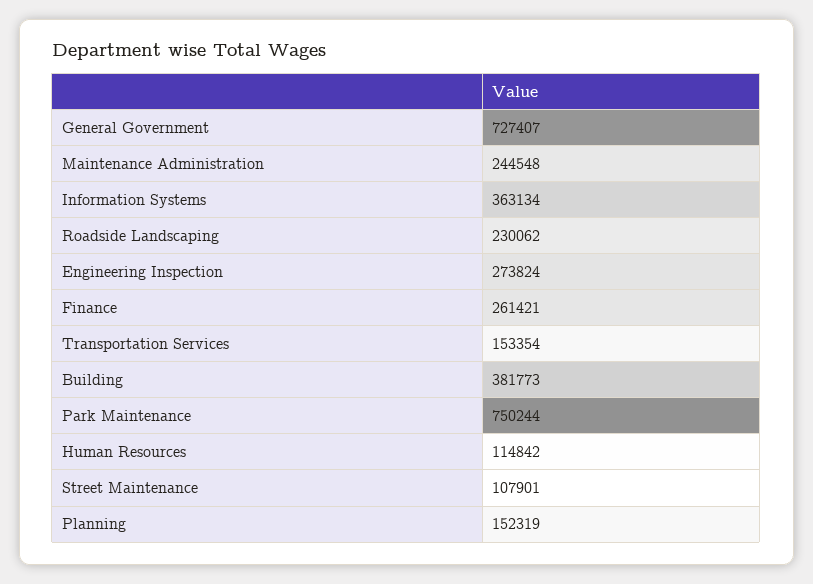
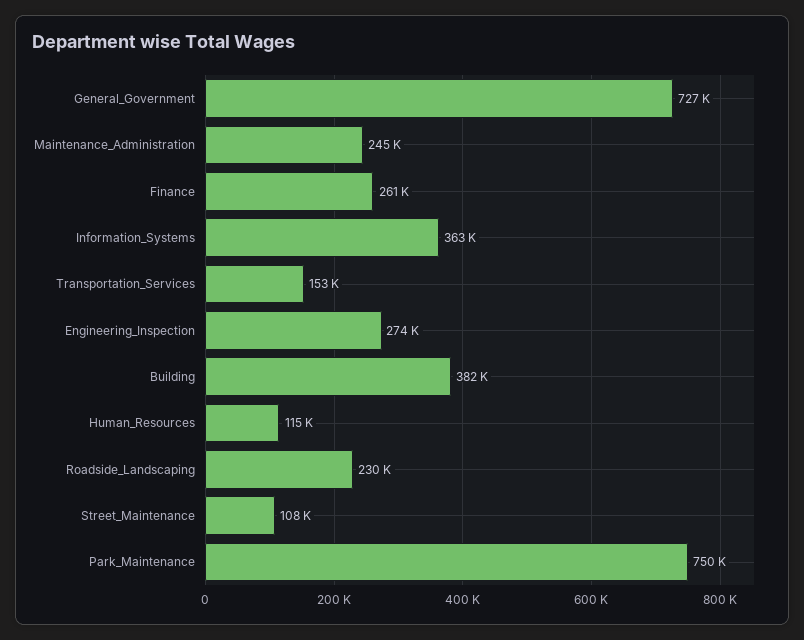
  {
    "General Government": 727407,
    "Maintenance Administration": 244548,
    "Information Systems": 363134,
    "Roadside Landscaping": 230062,
    "Engineering Inspection": 273824,
    "Finance": 261421,
    "Transportation Services": 153354,
    "Building": 381773,
    "Park Maintenance": 750244,
    "Human Resources": 114842,
-   "Street Maintenance": 107901,
+   "Street Maintenance": 107901
-   "Planning": 152319
  }

